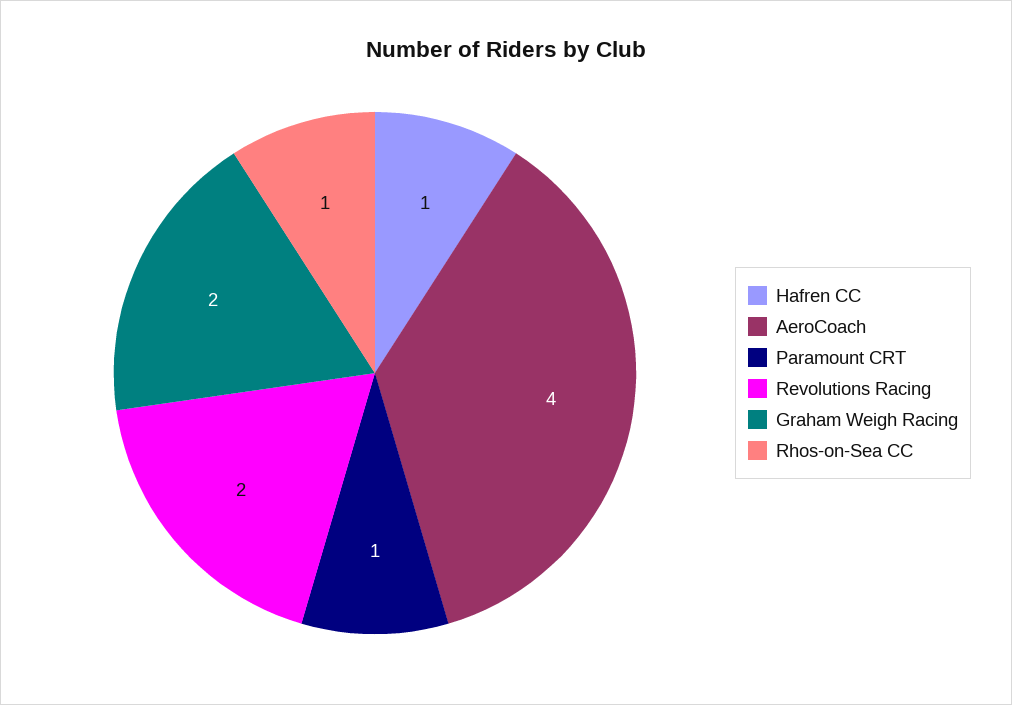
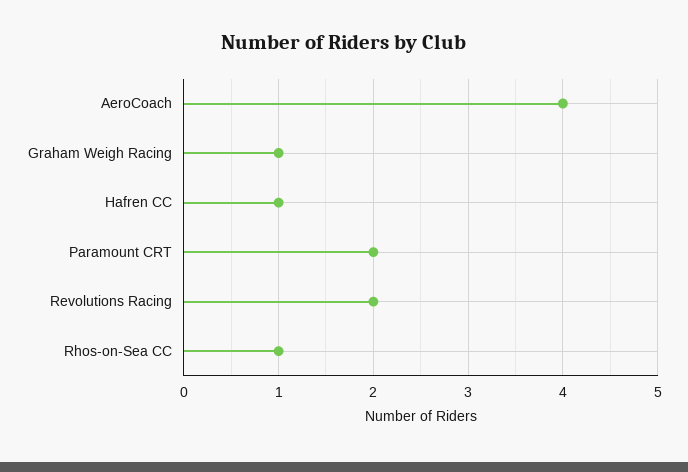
  {
    "Hafren CC": 1,
    "AeroCoach": 4,
-   "Paramount CRT": 1,
+   "Paramount CRT": 2,
    "Revolutions Racing": 2,
-   "Graham Weigh Racing": 2,
+   "Graham Weigh Racing": 1,
    "Rhos-on-Sea CC": 1
  }

